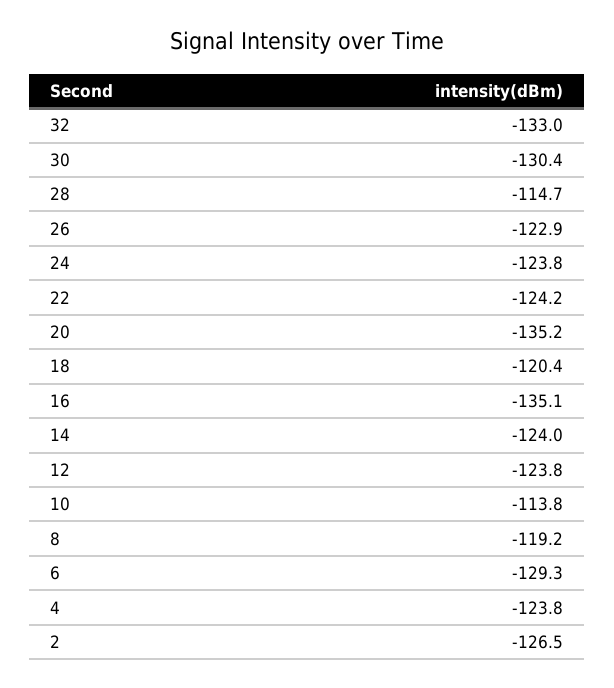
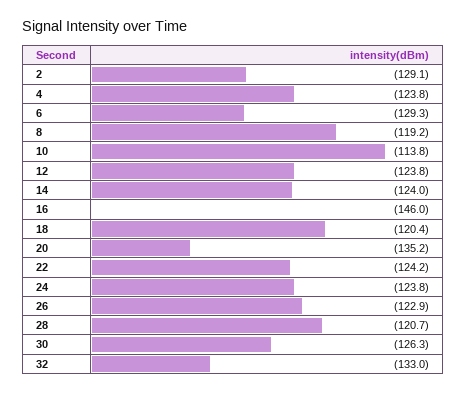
  {
    "32": -133,
-   "30": -130.4,
+   "30": -126.3,
-   "28": -114.7,
+   "28": -120.7,
    "26": -122.9,
    "24": -123.8,
    "22": -124.2,
    "20": -135.2,
    "18": -120.4,
-   "16": -135.1,
+   "16": -146,
    "14": -124,
    "12": -123.8,
    "10": -113.8,
    "8": -119.2,
    "6": -129.3,
    "4": -123.8,
-   "2": -126.5
+   "2": -129.1
  }

